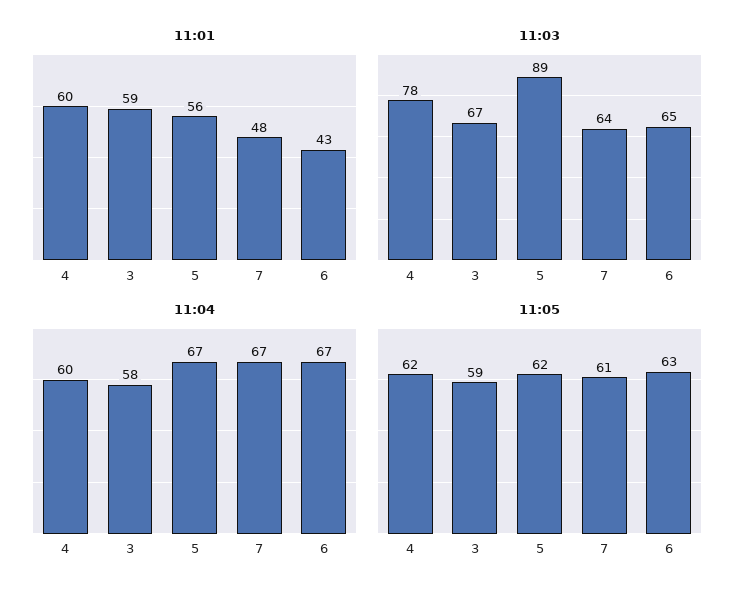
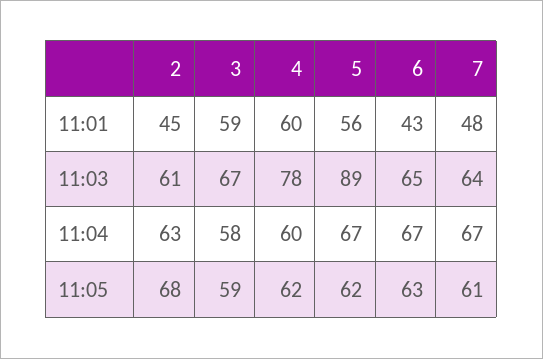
  {
    "11:01": {
      "4": 60,
      "3": 59,
      "5": 56,
      "7": 48,
-     "6": 43
+     "6": 43,
+     "2": 45
    },
    "11:03": {
      "4": 78,
      "3": 67,
      "5": 89,
      "7": 64,
-     "6": 65
+     "6": 65,
+     "2": 61
    },
    "11:04": {
      "4": 60,
      "3": 58,
      "5": 67,
      "7": 67,
-     "6": 67
+     "6": 67,
+     "2": 63
    },
    "11:05": {
      "4": 62,
      "3": 59,
      "5": 62,
      "7": 61,
-     "6": 63
+     "6": 63,
+     "2": 68
    }
  }

